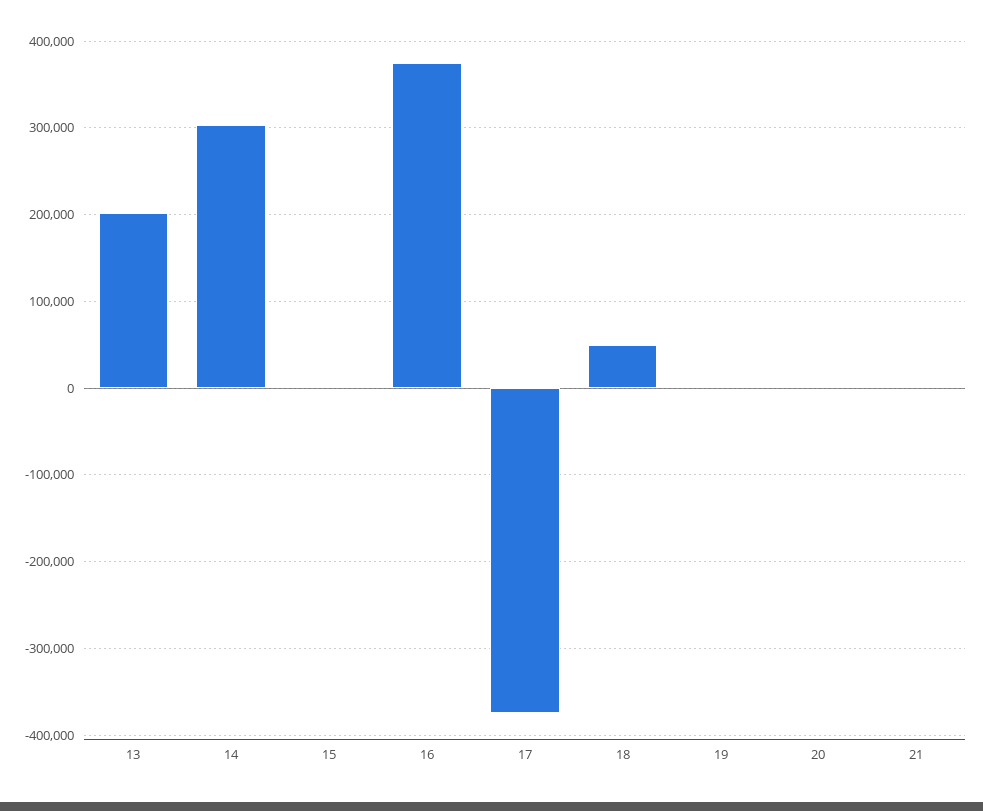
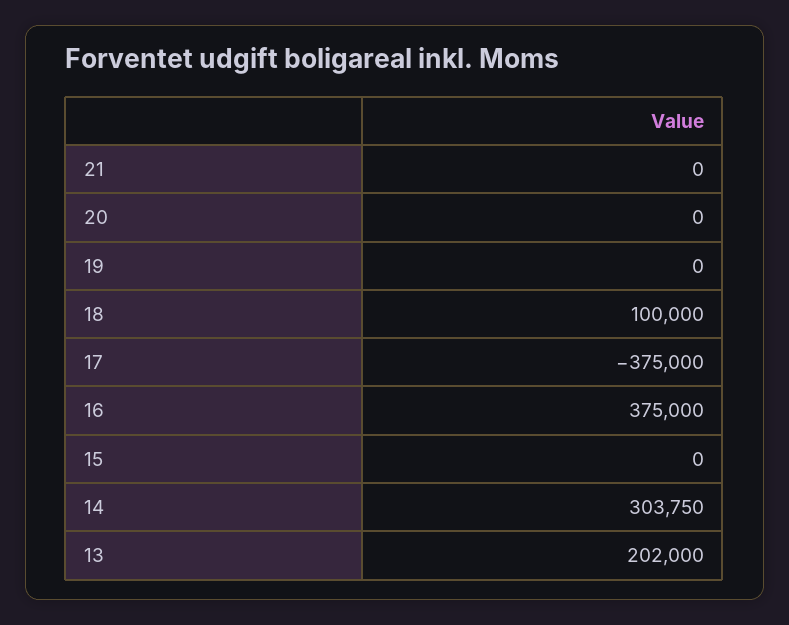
  {
    "13": 202000,
    "14": 303750,
    "15": 0,
    "16": 375000,
    "17": -375000,
-   "18": 50000,
+   "18": 100000,
    "19": 0,
    "20": 0,
    "21": 0
  }

